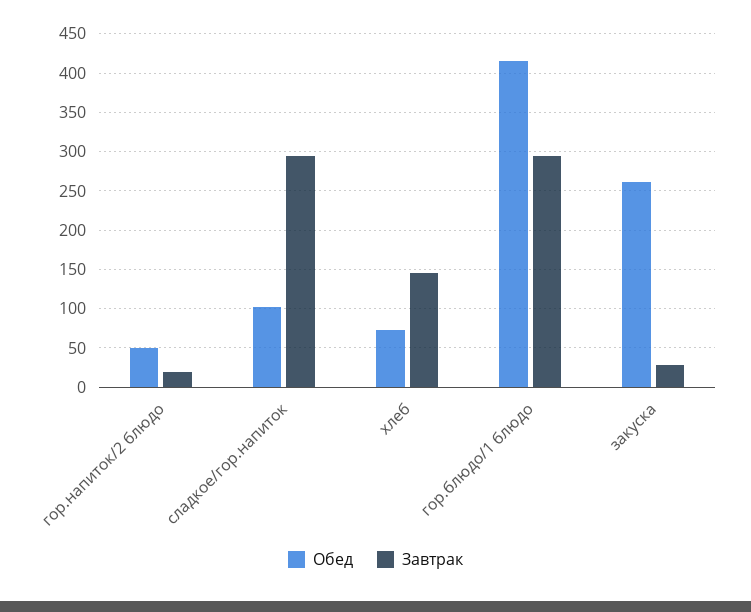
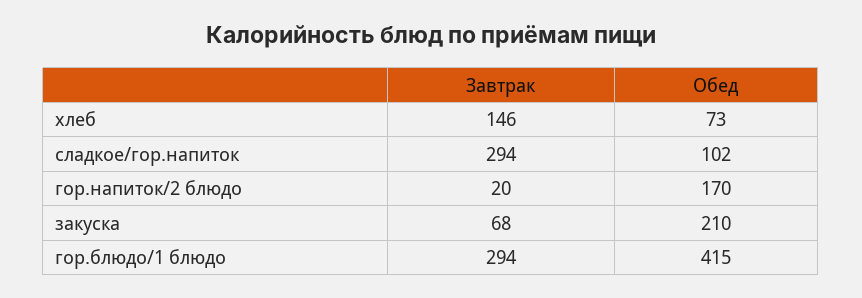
  {
    "Обед": {
-     "гор.напиток/2 блюдо": 50,
+     "гор.напиток/2 блюдо": 170,
      "сладкое/гор.напиток": 102,
      "хлеб": 73,
      "гор.блюдо/1 блюдо": 415,
-     "закуска": 260
+     "закуска": 210
    },
    "Завтрак": {
      "гор.напиток/2 блюдо": 20,
      "сладкое/гор.напиток": 294,
      "хлеб": 146,
      "гор.блюдо/1 блюдо": 294,
-     "закуска": 30
+     "закуска": 68
    }
  }

